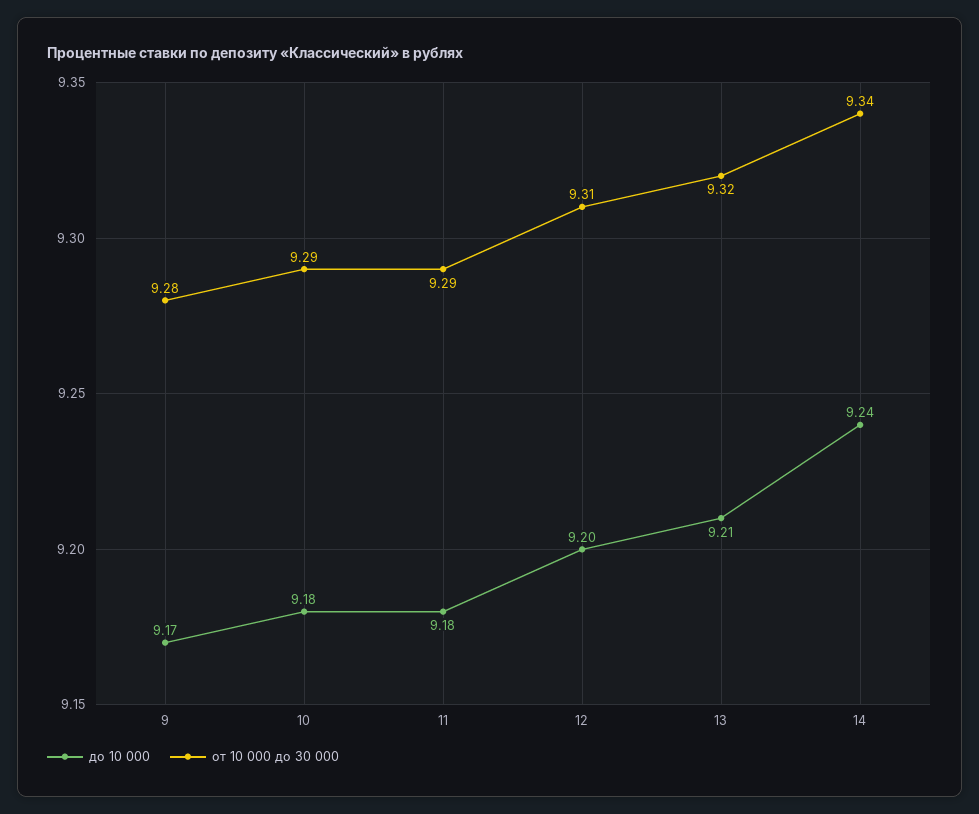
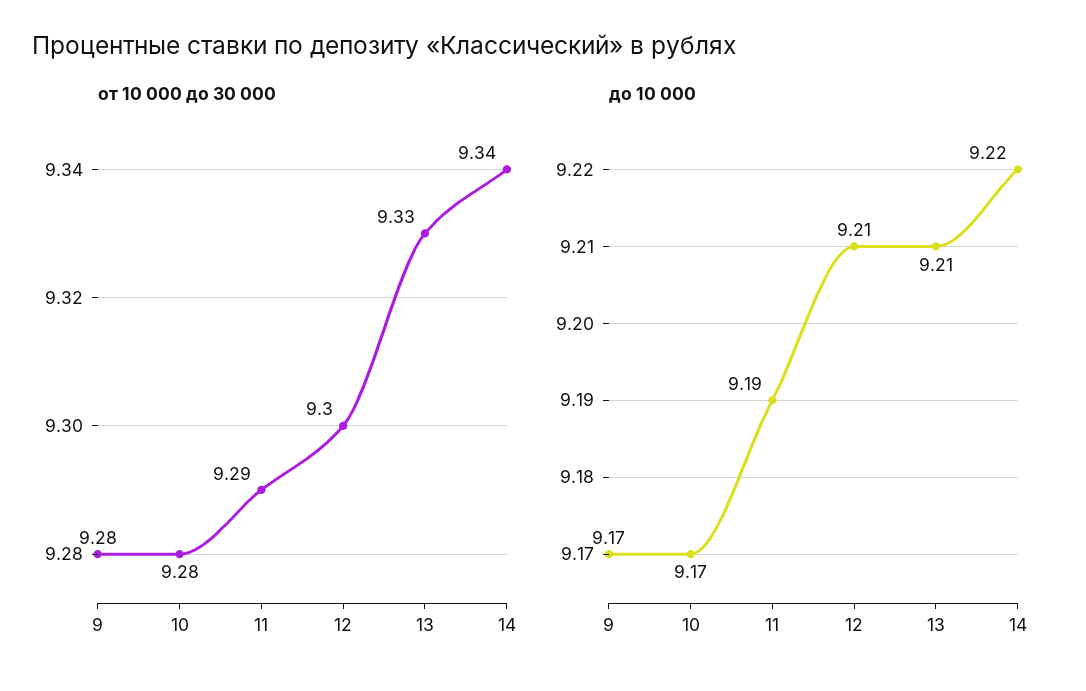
  {
    "до 10 000": {
      "9": 9.17,
-     "10": 9.18,
+     "10": 9.17,
-     "11": 9.18,
+     "11": 9.19,
-     "12": 9.2,
+     "12": 9.21,
      "13": 9.21,
-     "14": 9.24
+     "14": 9.22
    },
    "от 10 000 до 30 000": {
      "9": 9.28,
-     "10": 9.29,
+     "10": 9.28,
      "11": 9.29,
-     "12": 9.31,
+     "12": 9.3,
-     "13": 9.32,
+     "13": 9.33,
      "14": 9.34
    }
  }

